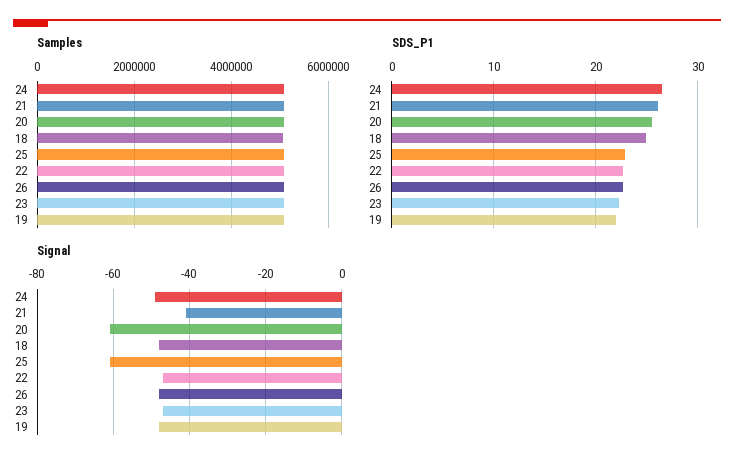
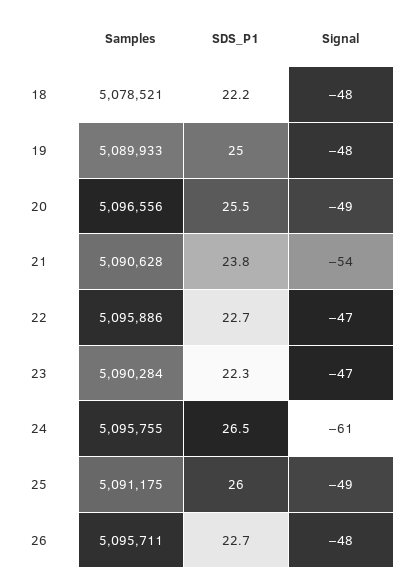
  {
    "Samples": {
      "24": 5095755,
      "21": 5090628,
      "20": 5096556,
      "18": 5078521,
      "25": 5091175,
      "22": 5095886,
      "26": 5095711,
      "23": 5090284,
      "19": 5089933
    },
    "SDS_P1": {
      "24": 26.5,
-     "21": 26,
+     "21": 23.8,
      "20": 25.5,
-     "18": 25,
+     "18": 22.2,
-     "25": 23,
+     "25": 26,
      "22": 22.7,
      "26": 22.7,
      "23": 22.3,
-     "19": 22
+     "19": 25
    },
    "Signal": {
-     "24": -50,
+     "24": -61,
-     "21": -40,
+     "21": -54,
-     "20": -60,
+     "20": -49,
      "18": -48,
-     "25": -60,
+     "25": -49,
      "22": -47,
      "26": -48,
      "23": -47,
      "19": -48
    }
  }

